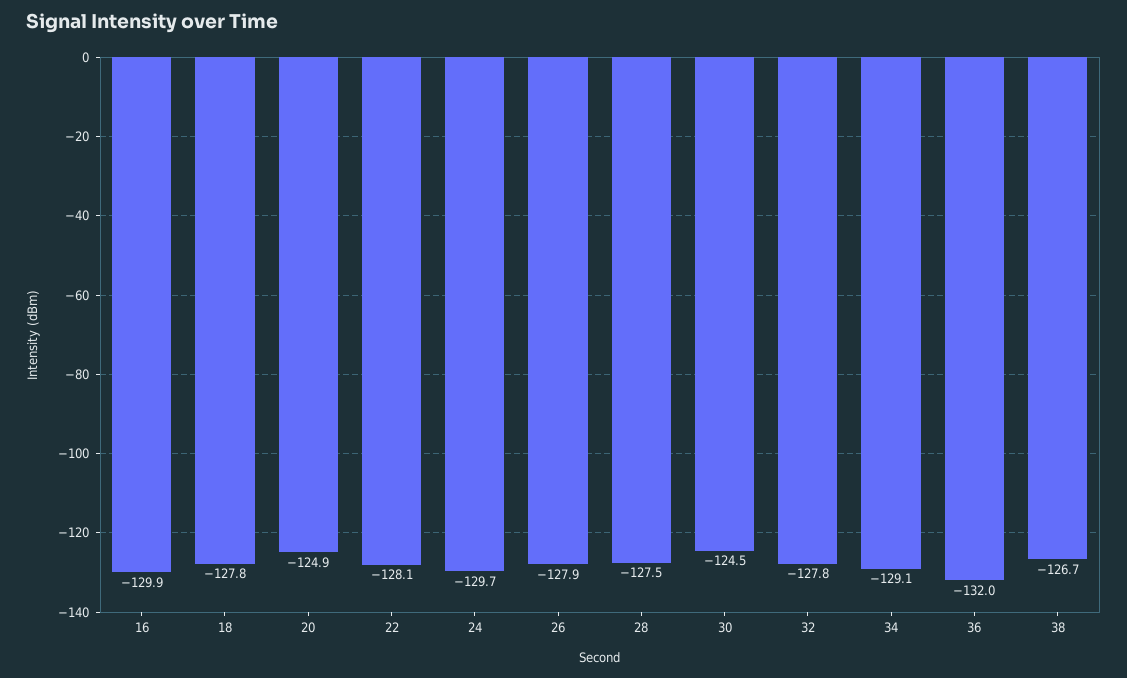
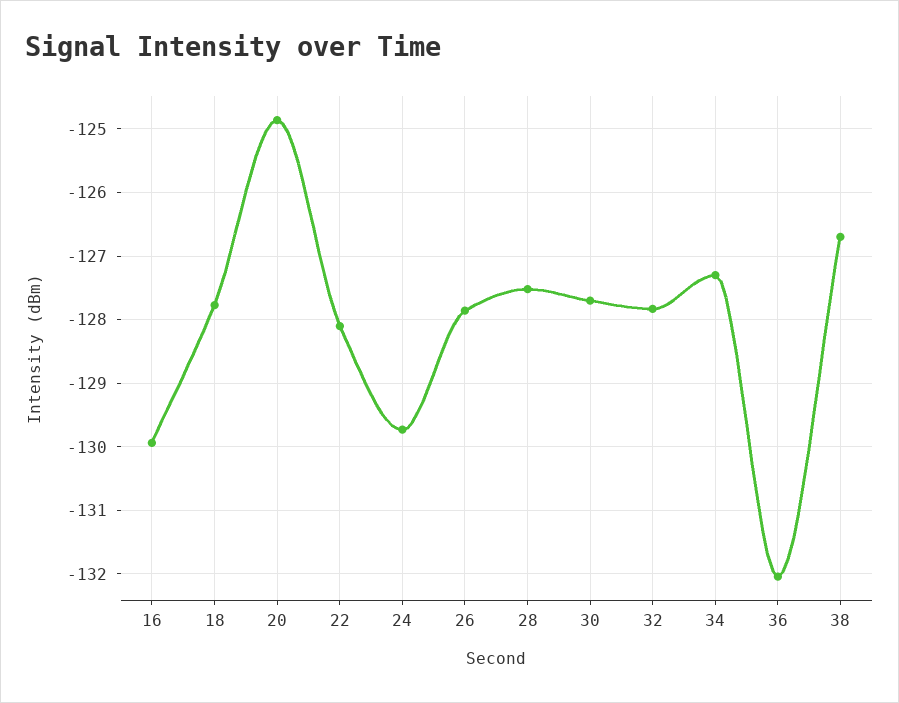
  {
    "16": -129.9,
    "18": -127.8,
    "20": -124.9,
    "22": -128.1,
    "24": -129.7,
    "26": -127.9,
    "28": -127.5,
-   "30": -124.5,
+   "30": -127.7,
    "32": -127.8,
-   "34": -129.1,
+   "34": -127.3,
    "36": -132,
    "38": -126.7
  }

